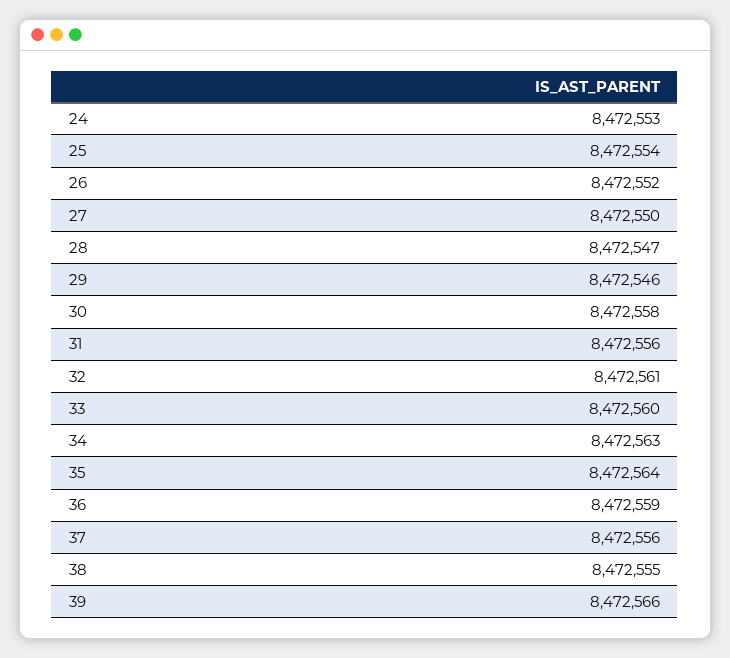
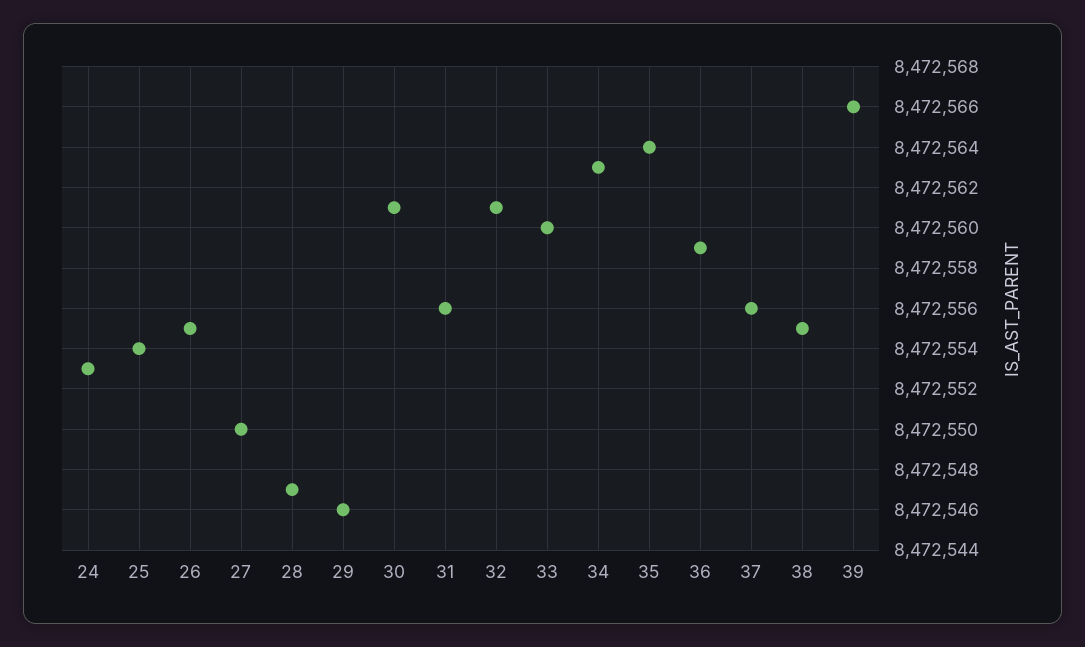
  {
    "24": 8472553,
    "25": 8472554,
-   "26": 8472552,
+   "26": 8472555,
    "27": 8472550,
    "28": 8472547,
    "29": 8472546,
-   "30": 8472558,
+   "30": 8472561,
    "31": 8472556,
    "32": 8472561,
    "33": 8472560,
    "34": 8472563,
    "35": 8472564,
    "36": 8472559,
    "37": 8472556,
    "38": 8472555,
    "39": 8472566
  }

